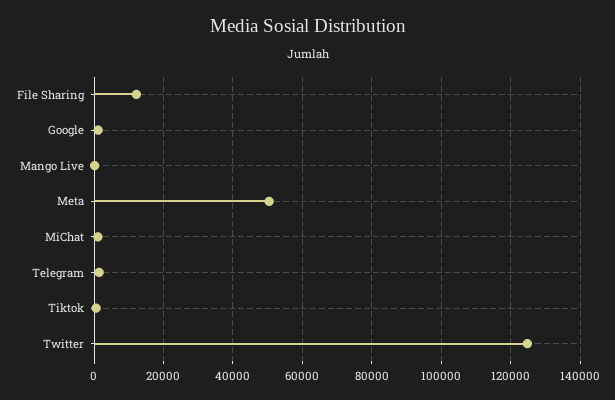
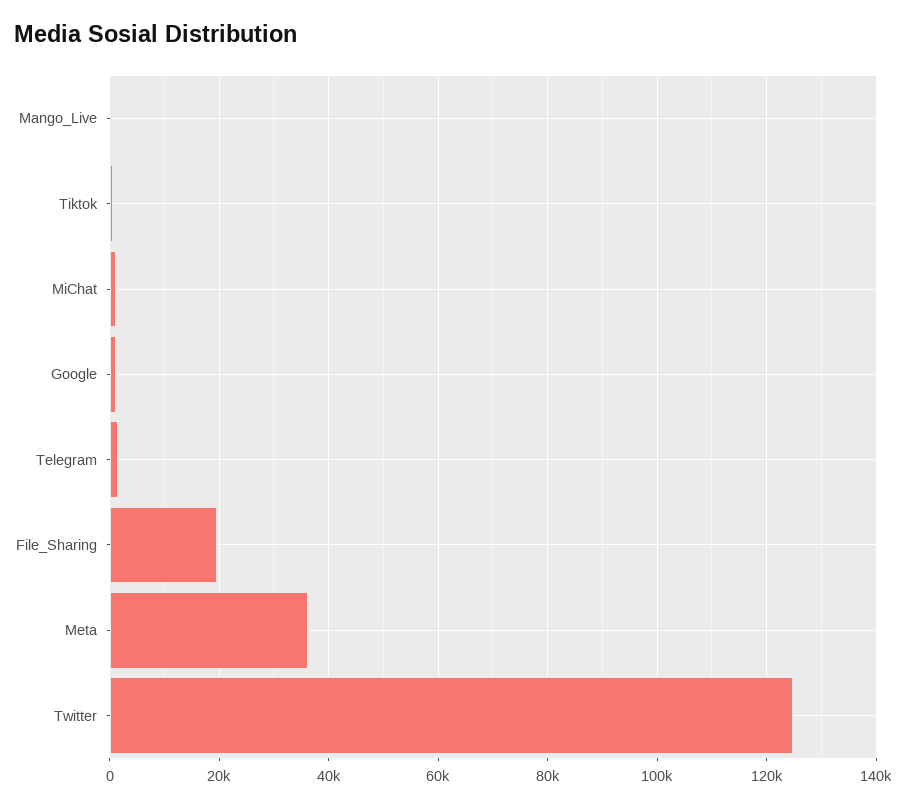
  {
-   "File Sharing": 12000,
+   "File Sharing": 20000,
    "Google": 2000,
    "Mango Live": 0,
-   "Meta": 50000,
+   "Meta": 36000,
    "MiChat": 2000,
    "Telegram": 2000,
    "Tiktok": 0,
    "Twitter": 124000
  }

